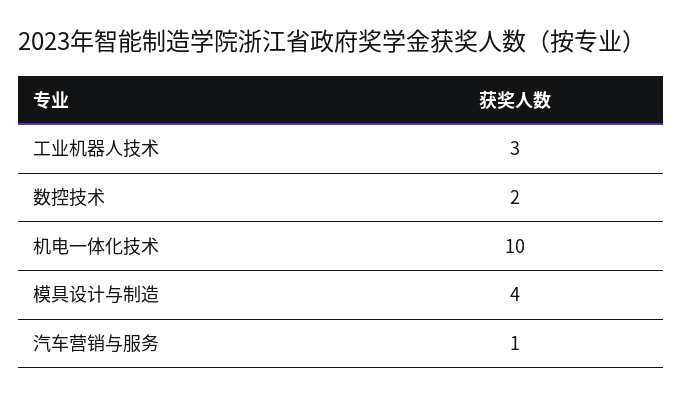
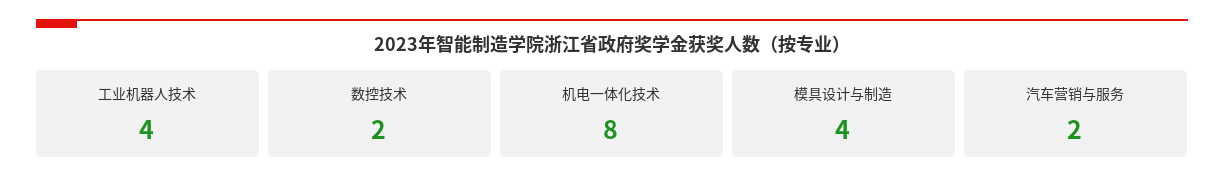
  {
-   "工业机器人技术": 3,
+   "工业机器人技术": 4,
    "数控技术": 2,
-   "机电一体化技术": 10,
+   "机电一体化技术": 8,
    "模具设计与制造": 4,
-   "汽车营销与服务": 1
+   "汽车营销与服务": 2
  }

